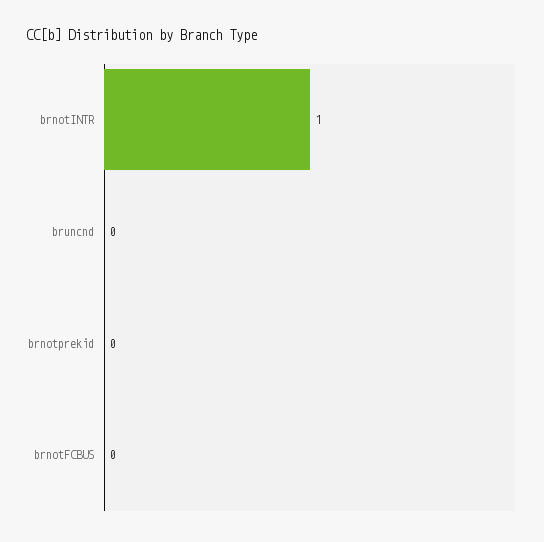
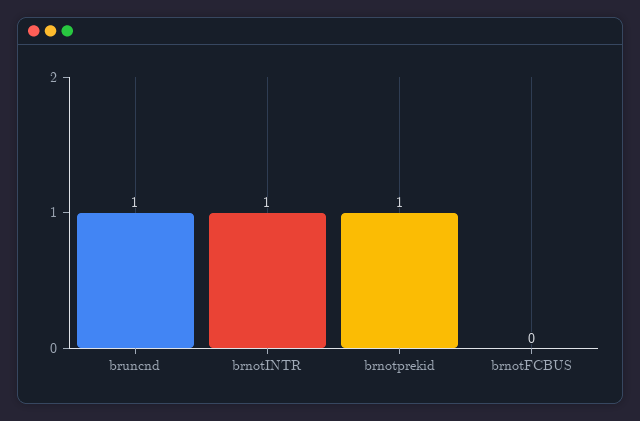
  {
    "brnotINTR": 1,
-   "bruncnd": 0,
+   "bruncnd": 1,
-   "brnotprekid": 0,
+   "brnotprekid": 1,
    "brnotFCBUS": 0
  }

